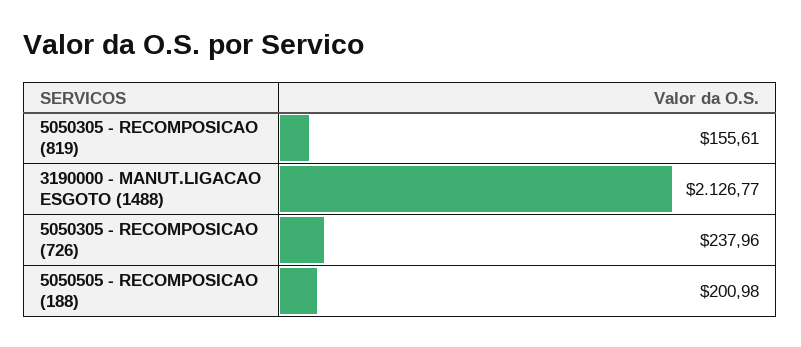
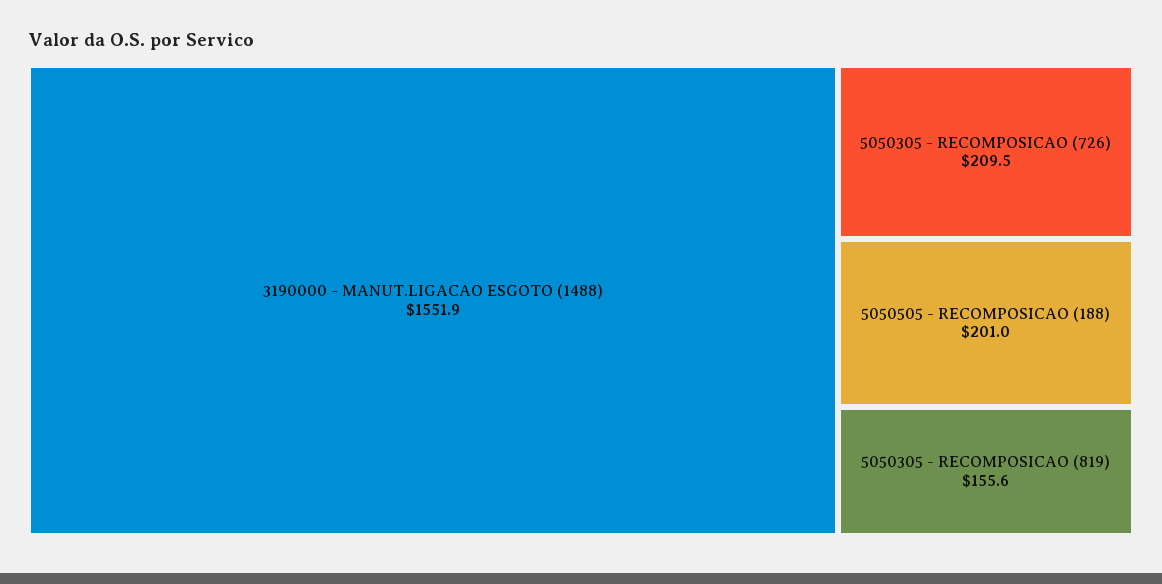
  {
    "5050305 - RECOMPOSICAO (819)": 155.61,
-   "3190000 - MANUT.LIGACAO ESGOTO (1488)": 2126.77,
+   "3190000 - MANUT.LIGACAO ESGOTO (1488)": 1551.9,
-   "5050305 - RECOMPOSICAO (726)": 237.96,
+   "5050305 - RECOMPOSICAO (726)": 209.5,
    "5050505 - RECOMPOSICAO (188)": 200.98
  }

